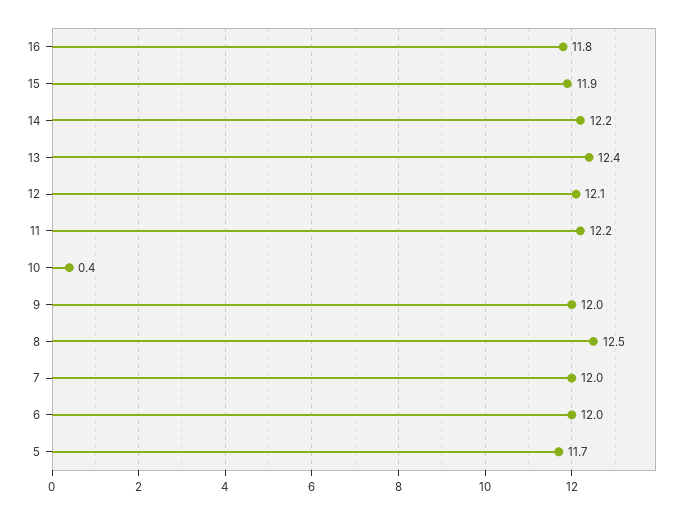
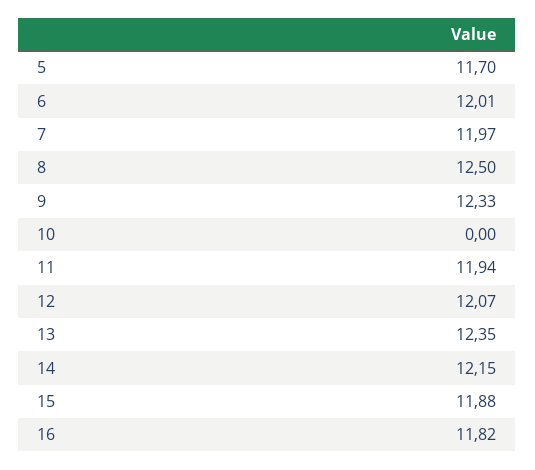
  {
    "16": 11.82,
    "15": 11.88,
    "14": 12.15,
    "13": 12.35,
    "12": 12.07,
-   "11": 12.2,
+   "11": 11.94,
-   "10": 0.4,
+   "10": 0,
-   "9": 12,
+   "9": 12.33,
    "8": 12.5,
    "7": 11.97,
    "6": 12.01,
    "5": 11.7
  }

